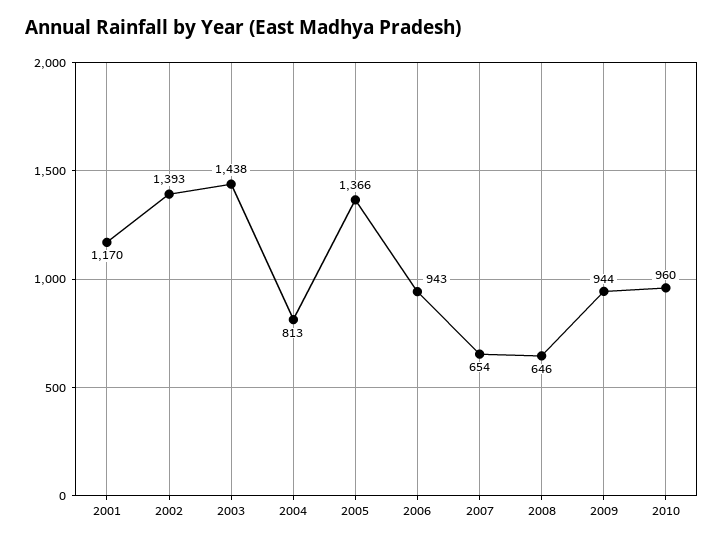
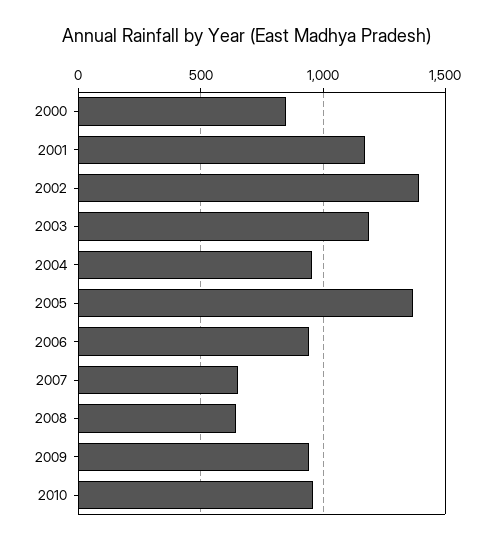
  {
    "2001": 1170,
    "2002": 1393,
-   "2003": 1438,
+   "2003": 1200,
-   "2004": 813,
+   "2004": 950,
    "2005": 1366,
    "2006": 943,
    "2007": 654,
    "2008": 646,
    "2009": 944,
-   "2010": 960
+   "2010": 960,
+   "2000": 850
  }

